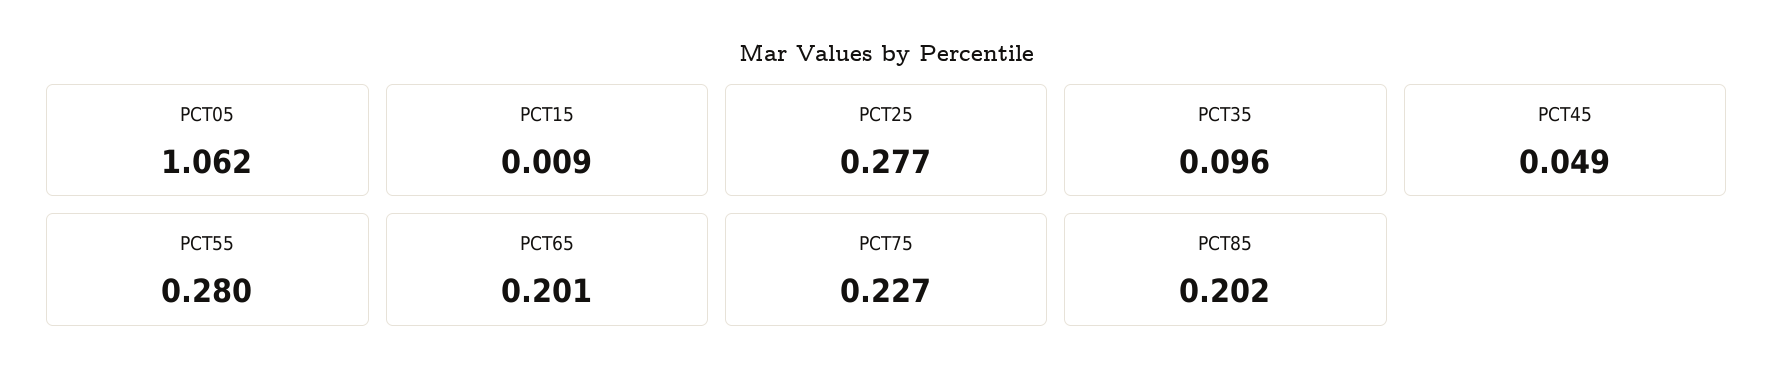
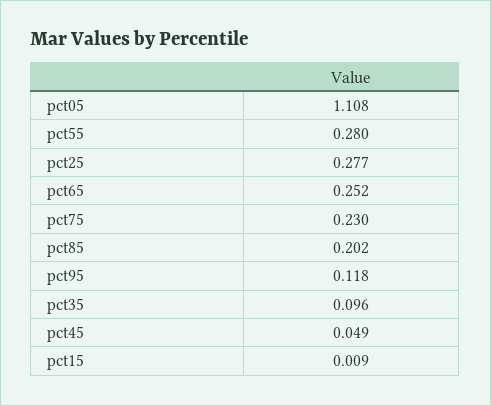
  {
-   "PCT05": 1.062,
+   "PCT05": 1.108,
    "PCT15": 0.009,
    "PCT25": 0.277,
    "PCT35": 0.096,
    "PCT45": 0.049,
    "PCT55": 0.28,
-   "PCT65": 0.201,
+   "PCT65": 0.252,
-   "PCT75": 0.227,
+   "PCT75": 0.23,
-   "PCT85": 0.202
+   "PCT85": 0.202,
+   "pct95": 0.118
  }

